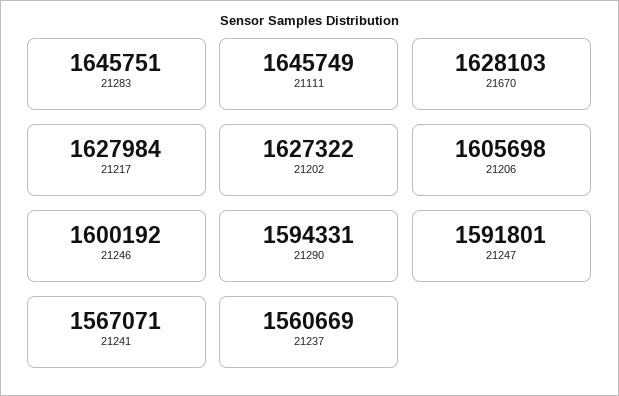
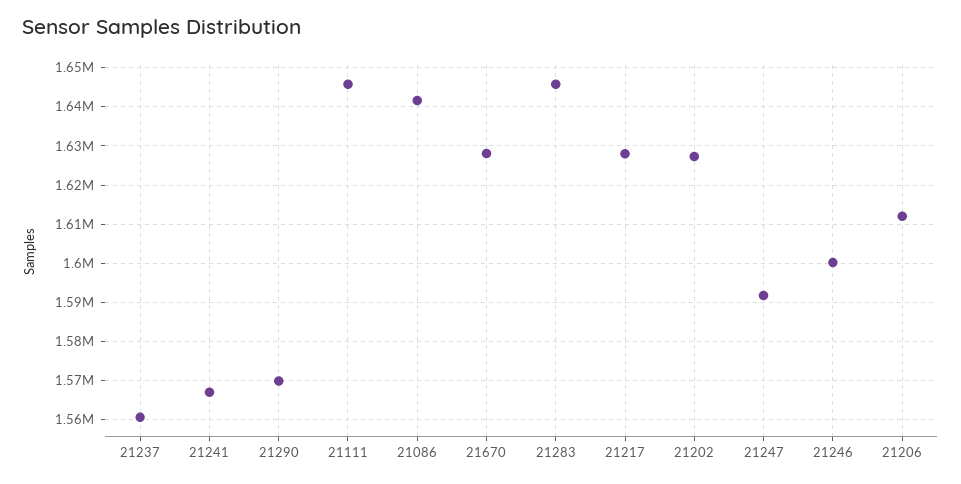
  {
    "21283": 1645751,
    "21111": 1645749,
    "21670": 1628103,
    "21217": 1627984,
    "21202": 1627322,
-   "21206": 1605698,
+   "21206": 1612000,
    "21246": 1600192,
-   "21290": 1594331,
+   "21290": 1570000,
    "21247": 1591801,
    "21241": 1567071,
-   "21237": 1560669
+   "21237": 1560669,
+   "21086": 1642000
  }

